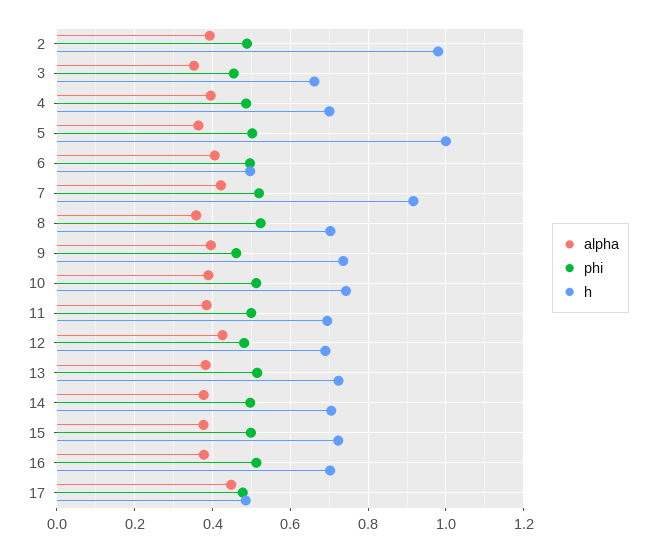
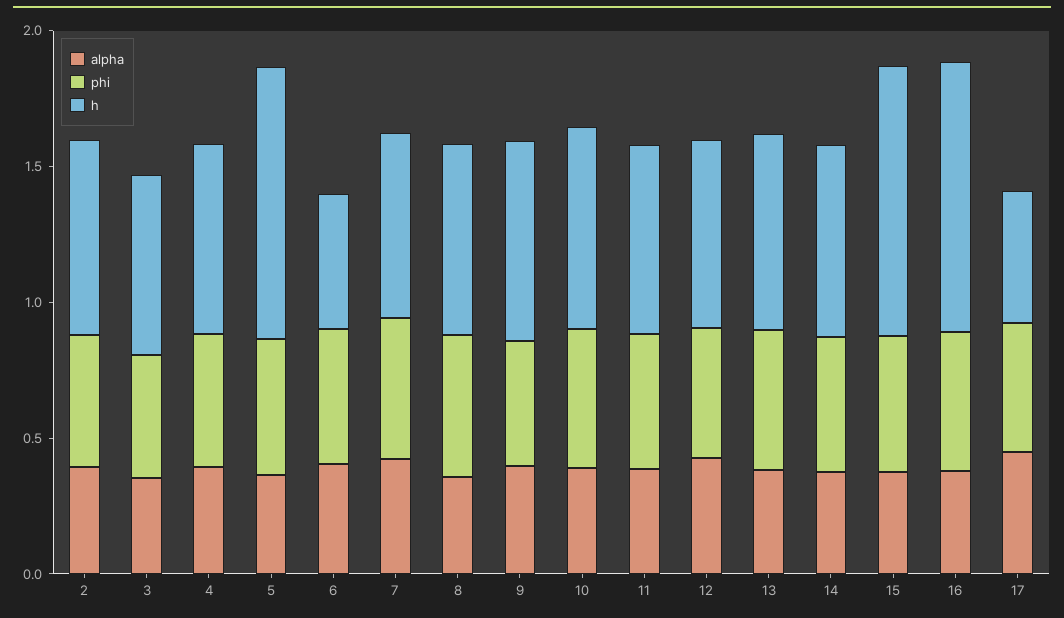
  {
    "alpha": {
      "2": 0.4,
      "3": 0.36,
      "4": 0.4,
      "5": 0.36,
      "6": 0.4,
      "7": 0.42,
      "8": 0.36,
      "9": 0.4,
      "10": 0.38,
      "11": 0.38,
      "12": 0.42,
      "13": 0.38,
      "14": 0.38,
      "15": 0.38,
      "16": 0.38,
      "17": 0.44
    },
    "phi": {
      "2": 0.48,
      "3": 0.46,
      "4": 0.48,
      "5": 0.5,
      "6": 0.5,
      "7": 0.52,
      "8": 0.52,
      "9": 0.46,
      "10": 0.52,
      "11": 0.5,
      "12": 0.48,
      "13": 0.52,
      "14": 0.5,
      "15": 0.5,
      "16": 0.52,
      "17": 0.48
    },
    "h": {
-     "2": 0.98,
+     "2": 0.7,
      "3": 0.66,
      "4": 0.7,
      "5": 1,
      "6": 0.5,
-     "7": 0.92,
+     "7": 0.7,
      "8": 0.7,
      "9": 0.74,
      "10": 0.74,
      "11": 0.7,
      "12": 0.7,
      "13": 0.72,
      "14": 0.7,
-     "15": 0.72,
+     "15": 1,
-     "16": 0.7,
+     "16": 1,
      "17": 0.48
    }
  }

